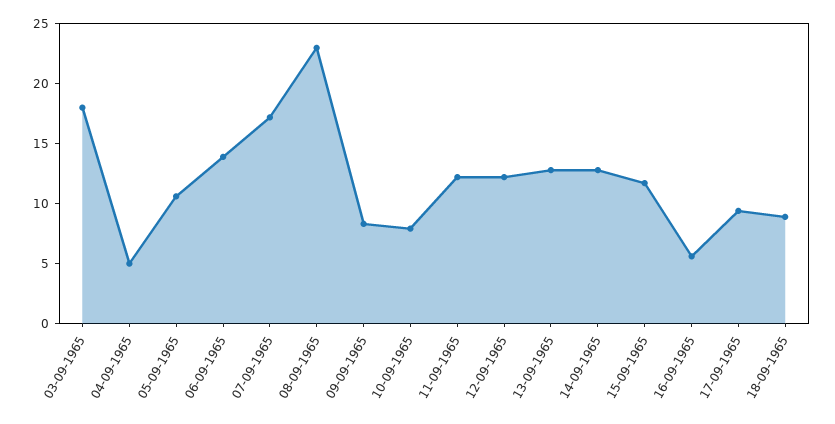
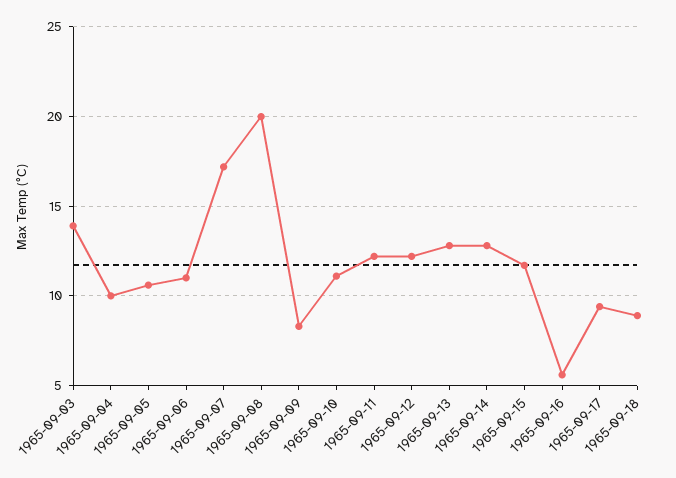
  {
-   "03-09-1965": 18,
+   "03-09-1965": 14,
-   "04-09-1965": 5,
+   "04-09-1965": 10,
    "05-09-1965": 10.5,
-   "06-09-1965": 14,
+   "06-09-1965": 11,
    "07-09-1965": 17,
-   "08-09-1965": 23,
+   "08-09-1965": 20,
    "09-09-1965": 8.5,
-   "10-09-1965": 8,
+   "10-09-1965": 11,
    "11-09-1965": 12,
    "12-09-1965": 12,
    "13-09-1965": 13,
    "14-09-1965": 13,
    "15-09-1965": 11.5,
    "16-09-1965": 5.5,
    "17-09-1965": 9.5,
    "18-09-1965": 9
  }

